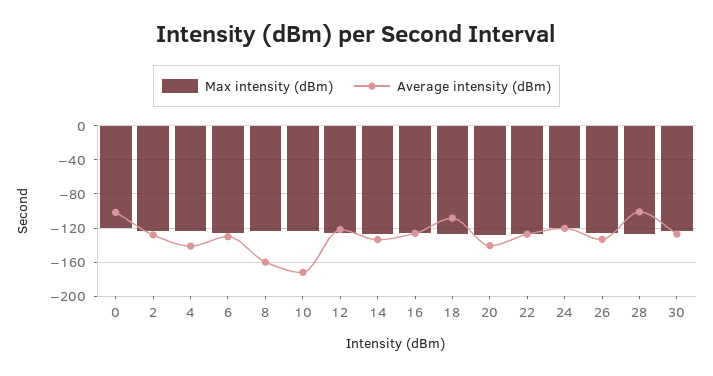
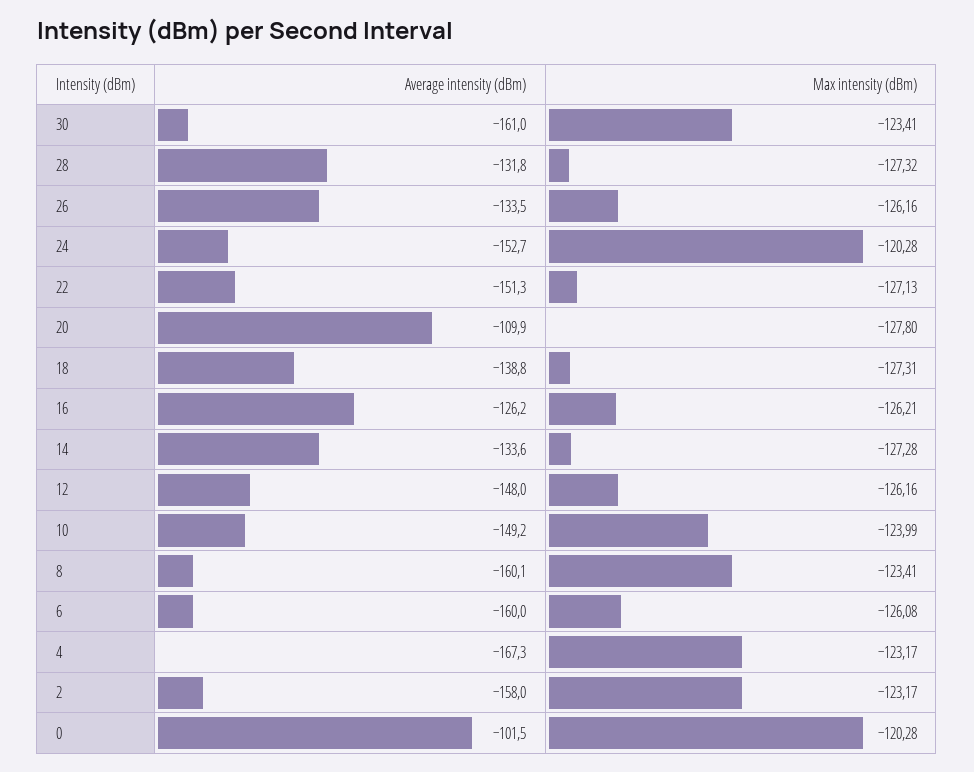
  {
    "Max intensity (dBm)": {
      "0": -120.28,
      "2": -123.17,
      "4": -123.17,
      "6": -126.08,
      "8": -123.41,
      "10": -123.99,
      "12": -126.16,
      "14": -127.28,
      "16": -126.21,
      "18": -127.31,
      "20": -127.8,
      "22": -127.13,
      "24": -120.28,
      "26": -126.16,
      "28": -127.32,
      "30": -123.41
    },
    "Average intensity (dBm)": {
      "0": -101.5,
-     "2": -130,
+     "2": -158,
-     "4": -140,
+     "4": -167.3,
-     "6": -130,
+     "6": -160,
      "8": -160.1,
-     "10": -170,
+     "10": -149.2,
-     "12": -120,
+     "12": -148,
      "14": -133.6,
      "16": -126.2,
-     "18": -110,
+     "18": -138.8,
-     "20": -140,
+     "20": -109.9,
-     "22": -130,
+     "22": -151.3,
-     "24": -120,
+     "24": -152.7,
      "26": -133.5,
-     "28": -100,
+     "28": -131.8,
-     "30": -130
+     "30": -161
    }
  }

